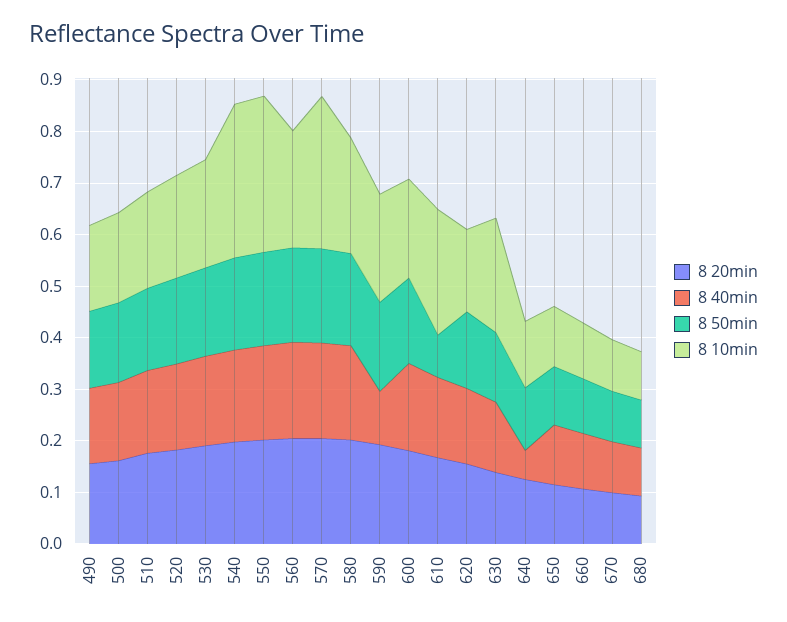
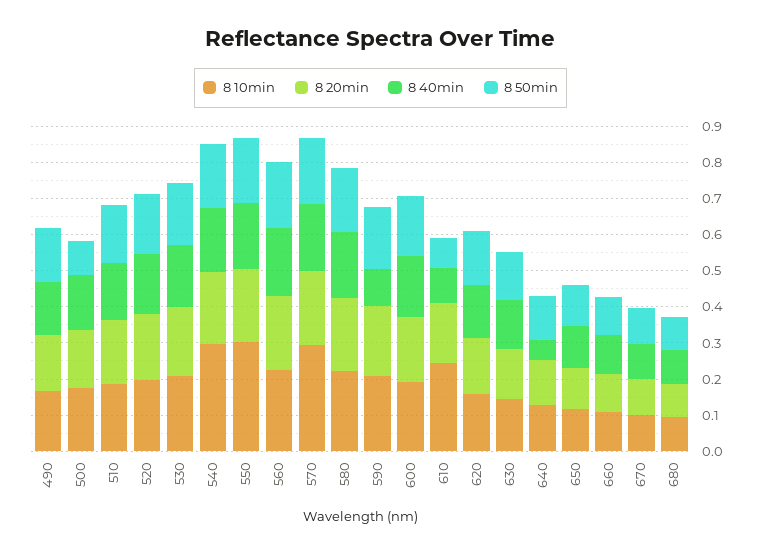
  {
    "8 20min": {
      "490": 0.16,
      "500": 0.16,
      "510": 0.18,
      "520": 0.18,
      "530": 0.2,
      "540": 0.2,
      "550": 0.2,
      "560": 0.2,
      "570": 0.2,
      "580": 0.2,
      "590": 0.2,
      "600": 0.18,
      "610": 0.16,
      "620": 0.16,
      "630": 0.14,
      "640": 0.12,
      "650": 0.12,
      "660": 0.1,
      "670": 0.1,
      "680": 0.1
    },
    "8 40min": {
      "490": 0.14,
      "500": 0.16,
      "510": 0.16,
      "520": 0.16,
      "530": 0.18,
      "540": 0.18,
      "550": 0.18,
      "560": 0.18,
      "570": 0.18,
      "580": 0.18,
      "590": 0.1,
      "600": 0.16,
-     "610": 0.16,
+     "610": 0.1,
      "620": 0.14,
      "630": 0.14,
      "640": 0.06,
      "650": 0.12,
      "660": 0.1,
      "670": 0.1,
      "680": 0.1
    },
    "8 50min": {
      "490": 0.14,
-     "500": 0.16,
+     "500": 0.1,
      "510": 0.16,
      "520": 0.16,
      "530": 0.18,
      "540": 0.18,
      "550": 0.18,
      "560": 0.18,
      "570": 0.18,
      "580": 0.18,
      "590": 0.18,
      "600": 0.16,
      "610": 0.08,
      "620": 0.14,
      "630": 0.14,
      "640": 0.12,
      "650": 0.12,
      "660": 0.1,
      "670": 0.1,
      "680": 0.1
    },
    "8 10min": {
      "490": 0.16,
      "500": 0.18,
      "510": 0.18,
      "520": 0.2,
      "530": 0.2,
      "540": 0.3,
      "550": 0.3,
      "560": 0.22,
      "570": 0.3,
      "580": 0.22,
      "590": 0.2,
      "600": 0.2,
      "610": 0.24,
      "620": 0.16,
-     "630": 0.22,
+     "630": 0.15,
      "640": 0.12,
      "650": 0.12,
      "660": 0.1,
      "670": 0.1,
      "680": 0.1
    }
  }

